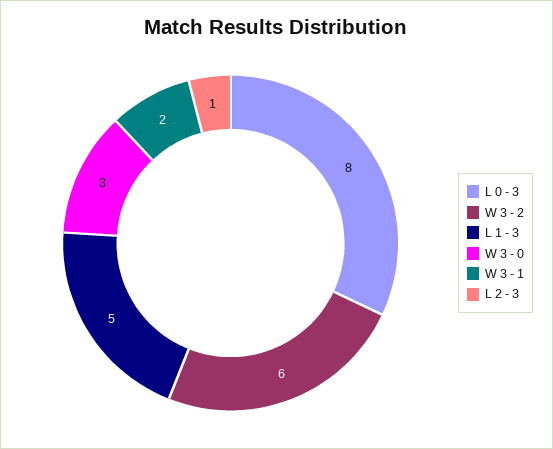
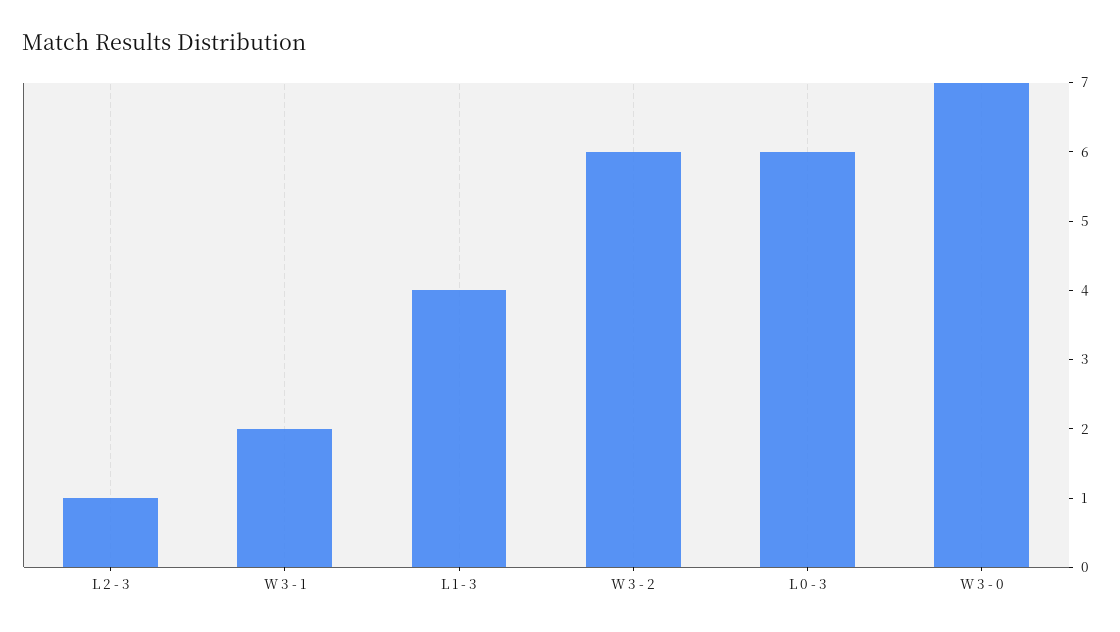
  {
-   "L 0 - 3": 8,
+   "L 0 - 3": 6,
    "W 3 - 2": 6,
-   "L 1 - 3": 5,
+   "L 1 - 3": 4,
-   "W 3 - 0": 3,
+   "W 3 - 0": 7,
    "W 3 - 1": 2,
    "L 2 - 3": 1
  }

